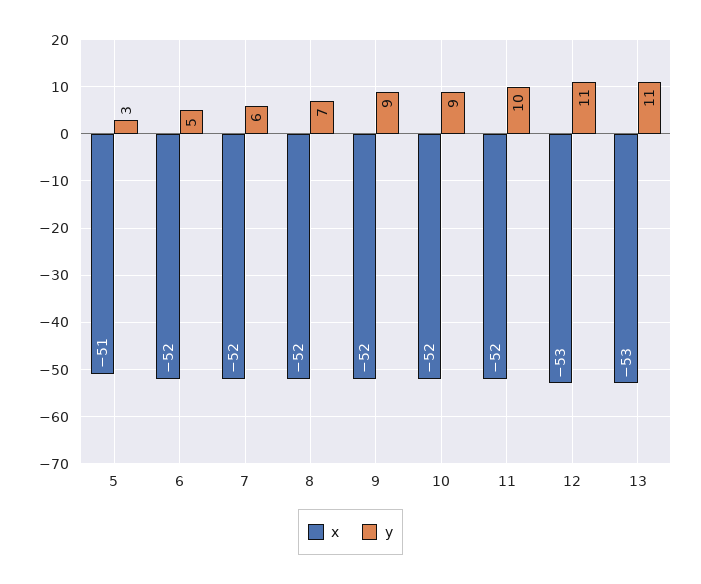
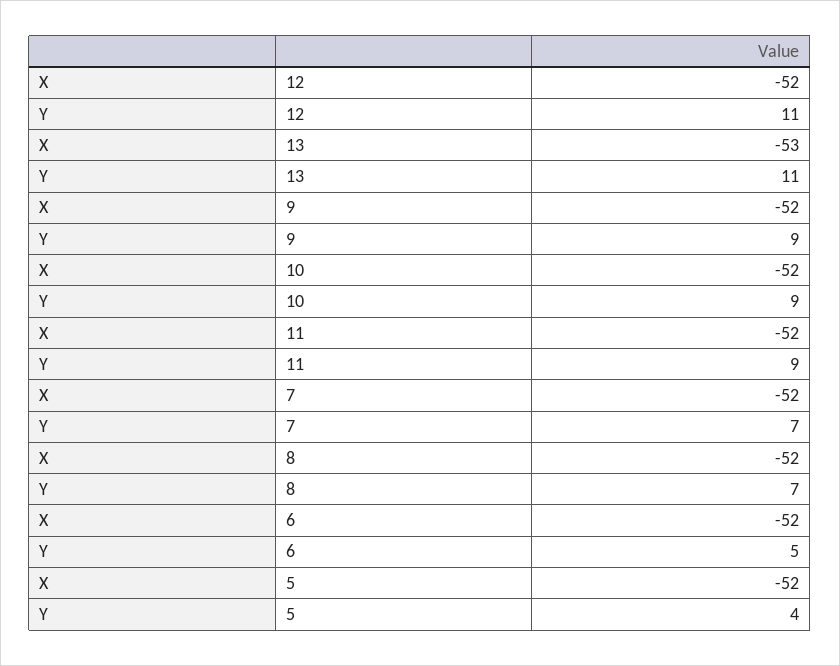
  {
    "x": {
-     "5": -51,
+     "5": -52,
      "6": -52,
      "7": -52,
      "8": -52,
      "9": -52,
      "10": -52,
      "11": -52,
-     "12": -53,
+     "12": -52,
      "13": -53
    },
    "y": {
-     "5": 3,
+     "5": 4,
      "6": 5,
-     "7": 6,
+     "7": 7,
      "8": 7,
      "9": 9,
      "10": 9,
-     "11": 10,
+     "11": 9,
      "12": 11,
      "13": 11
    }
  }

